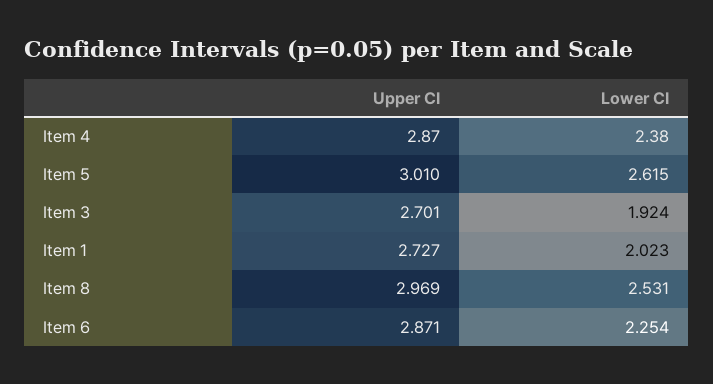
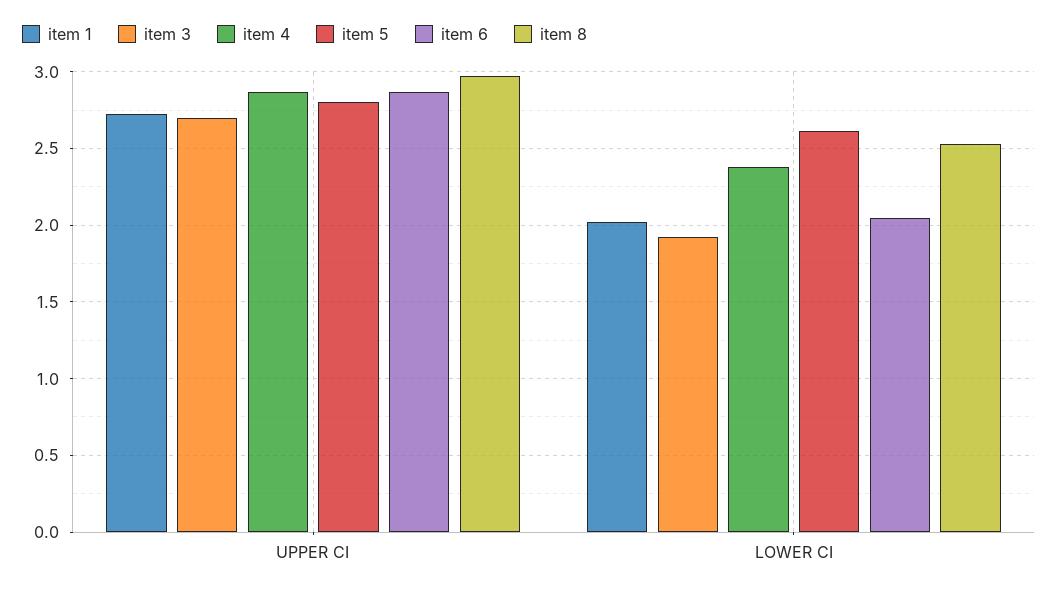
  {
    "Item 4": {
      "Upper CI": 2.87,
      "Lower CI": 2.38
    },
    "Item 5": {
-     "Upper CI": 3.01,
+     "Upper CI": 2.8,
      "Lower CI": 2.615
    },
    "Item 3": {
      "Upper CI": 2.701,
      "Lower CI": 1.924
    },
    "Item 1": {
      "Upper CI": 2.727,
      "Lower CI": 2.023
    },
    "Item 8": {
      "Upper CI": 2.969,
      "Lower CI": 2.531
    },
    "Item 6": {
      "Upper CI": 2.871,
-     "Lower CI": 2.254
+     "Lower CI": 2.05
    }
  }

